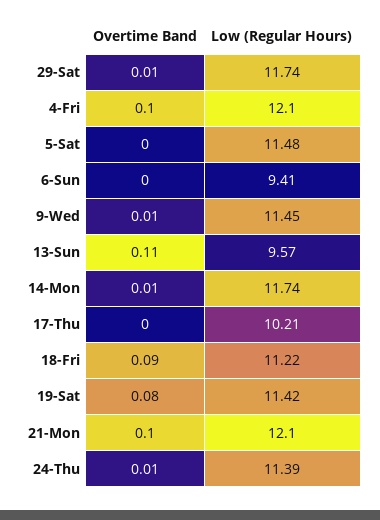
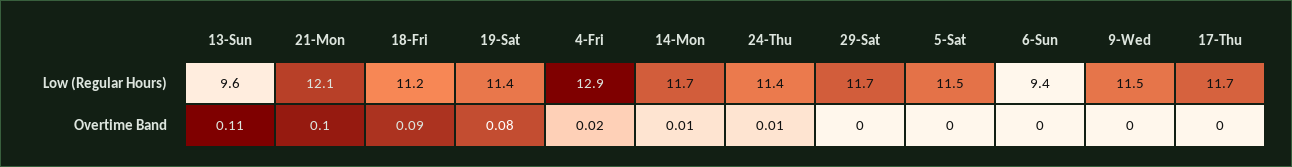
  {
    "Overtime Band": {
-     "29-Sat": 0.01,
+     "29-Sat": 0,
-     "4-Fri": 0.1,
+     "4-Fri": 0.02,
      "5-Sat": 0,
      "6-Sun": 0,
-     "9-Wed": 0.01,
+     "9-Wed": 0,
      "13-Sun": 0.11,
      "14-Mon": 0.01,
      "17-Thu": 0,
      "18-Fri": 0.09,
      "19-Sat": 0.08,
      "21-Mon": 0.1,
      "24-Thu": 0.01
    },
    "Low (Regular Hours)": {
      "29-Sat": 11.74,
-     "4-Fri": 12.1,
+     "4-Fri": 12.9,
      "5-Sat": 11.48,
      "6-Sun": 9.41,
      "9-Wed": 11.45,
      "13-Sun": 9.57,
      "14-Mon": 11.74,
-     "17-Thu": 10.21,
+     "17-Thu": 11.7,
      "18-Fri": 11.22,
      "19-Sat": 11.42,
      "21-Mon": 12.1,
      "24-Thu": 11.39
    }
  }

